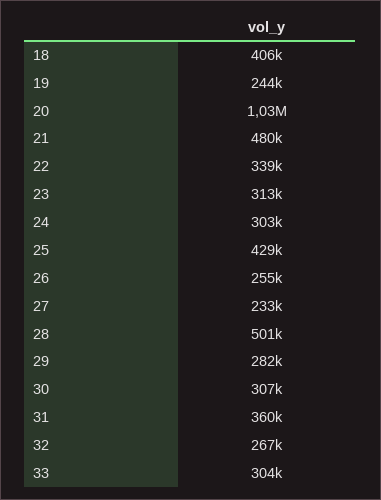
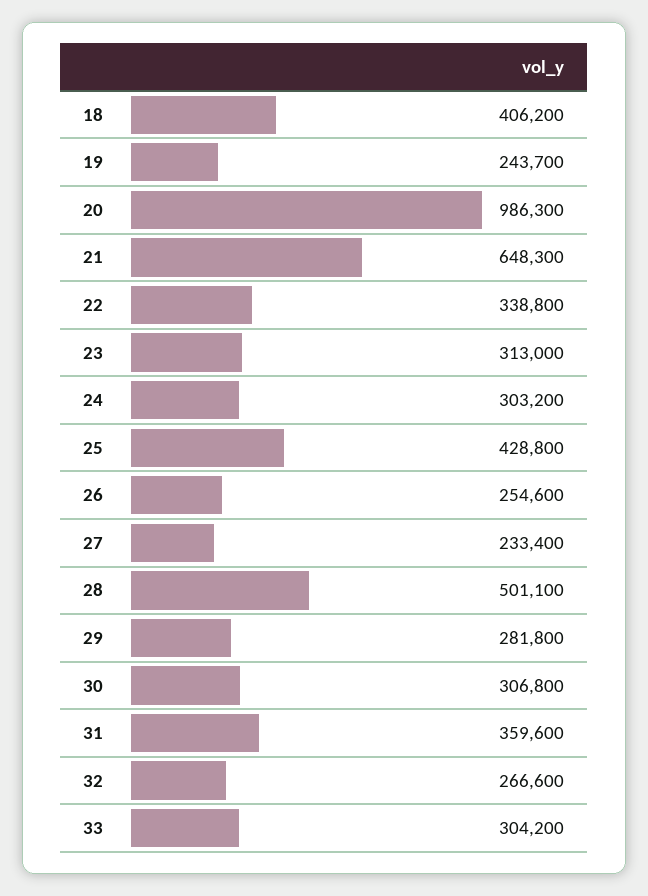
  {
    "18": 406200,
    "19": 243700,
-   "20": 1030000,
+   "20": 986300,
-   "21": 480000,
+   "21": 648300,
    "22": 338800,
    "23": 313000,
    "24": 303200,
    "25": 428800,
    "26": 254600,
    "27": 233400,
    "28": 501100,
    "29": 281800,
    "30": 306800,
    "31": 359600,
    "32": 266600,
    "33": 304200
  }

